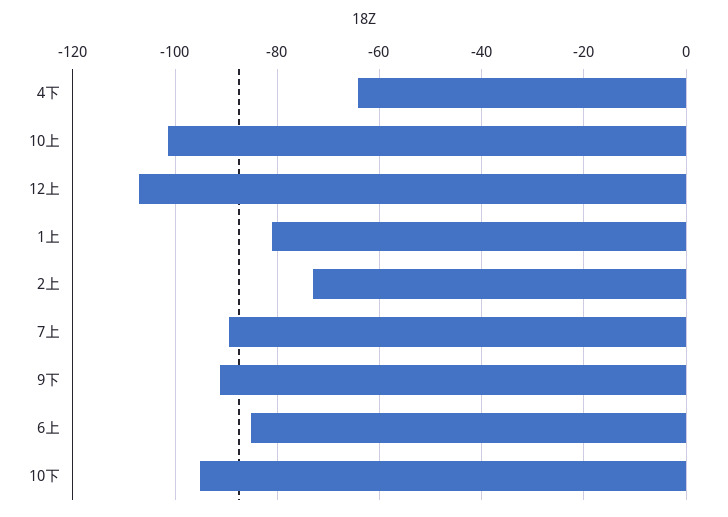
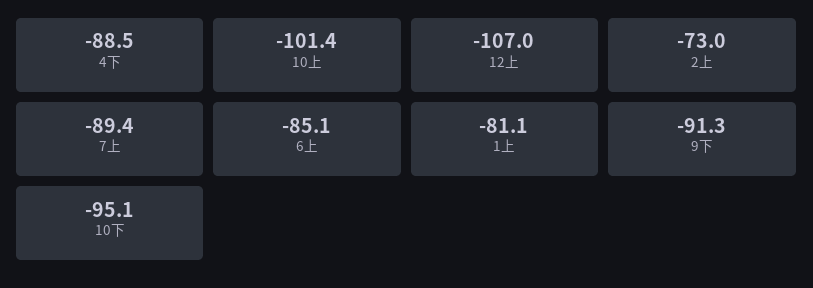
  {
-   "4下": -64,
+   "4下": -88.5,
    "10上": -101.4,
    "12上": -107,
    "1上": -81.1,
    "2上": -73,
    "7上": -89.4,
    "9下": -91.3,
    "6上": -85.1,
    "10下": -95.1
  }

